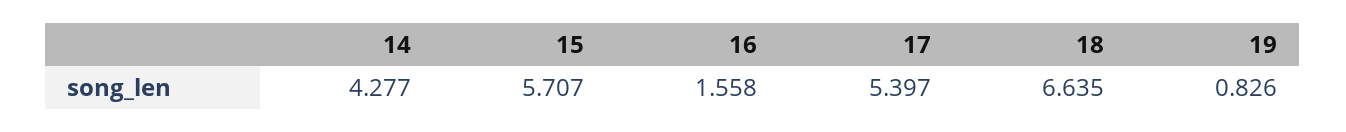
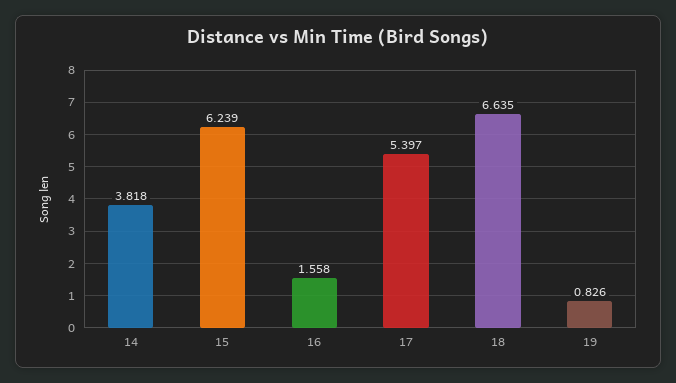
  {
-   "14": 4.277,
+   "14": 3.818,
-   "15": 5.707,
+   "15": 6.239,
    "16": 1.558,
    "17": 5.397,
    "18": 6.635,
    "19": 0.826
  }

